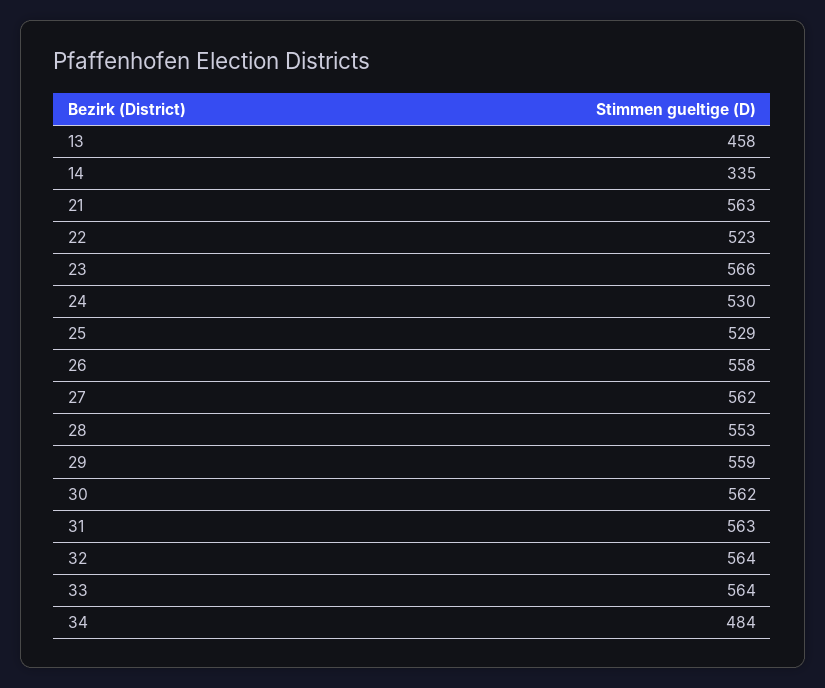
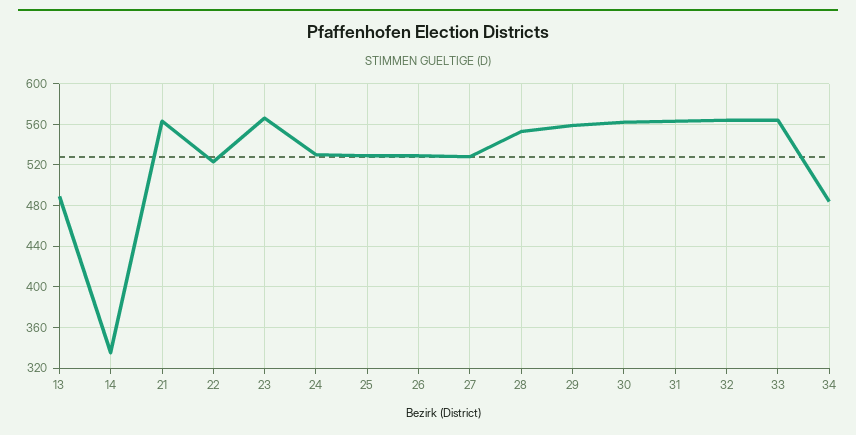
  {
-   "13": 458,
+   "13": 490,
    "14": 335,
    "21": 563,
    "22": 523,
    "23": 566,
    "24": 530,
    "25": 529,
-   "26": 558,
+   "26": 530,
-   "27": 562,
+   "27": 530,
    "28": 553,
    "29": 559,
    "30": 562,
    "31": 563,
    "32": 564,
    "33": 564,
    "34": 484
  }

